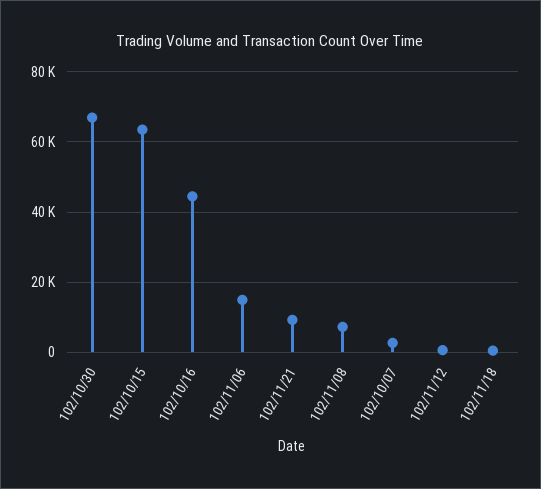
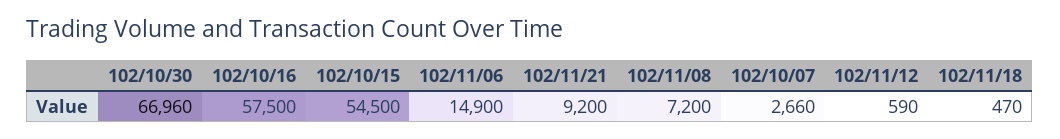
  {
    "102/10/30": 66960,
-   "102/10/15": 64000,
+   "102/10/15": 54500,
-   "102/10/16": 44000,
+   "102/10/16": 57500,
    "102/11/06": 14900,
    "102/11/21": 9200,
    "102/11/08": 7200,
    "102/10/07": 2660,
    "102/11/12": 590,
    "102/11/18": 470
  }

